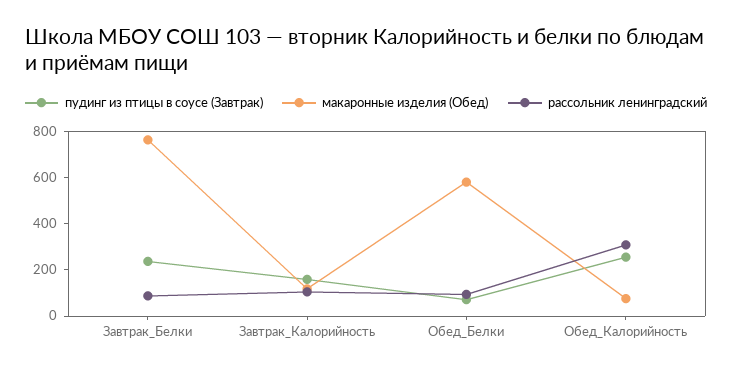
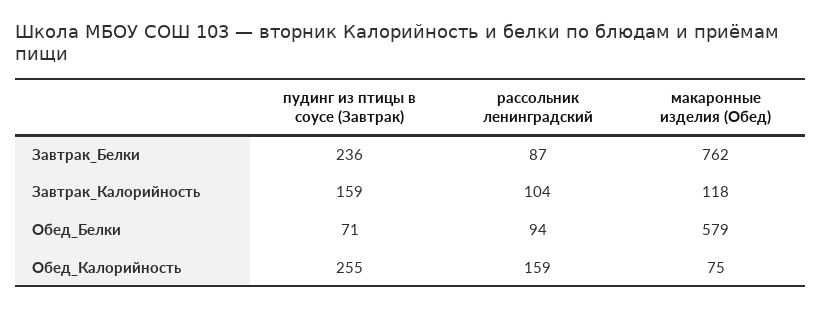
  {
    "пудинг из птицы в соусе (Завтрак)": {
      "Завтрак_Белки": 236,
      "Завтрак_Калорийность": 159,
      "Обед_Белки": 71,
      "Обед_Калорийность": 255
    },
    "макаронные изделия (Обед)": {
      "Завтрак_Белки": 762,
      "Завтрак_Калорийность": 118,
      "Обед_Белки": 579,
      "Обед_Калорийность": 75
    },
    "рассольник ленинградский": {
      "Завтрак_Белки": 87,
      "Завтрак_Калорийность": 104,
      "Обед_Белки": 94,
-     "Обед_Калорийность": 300
+     "Обед_Калорийность": 159
    }
  }

